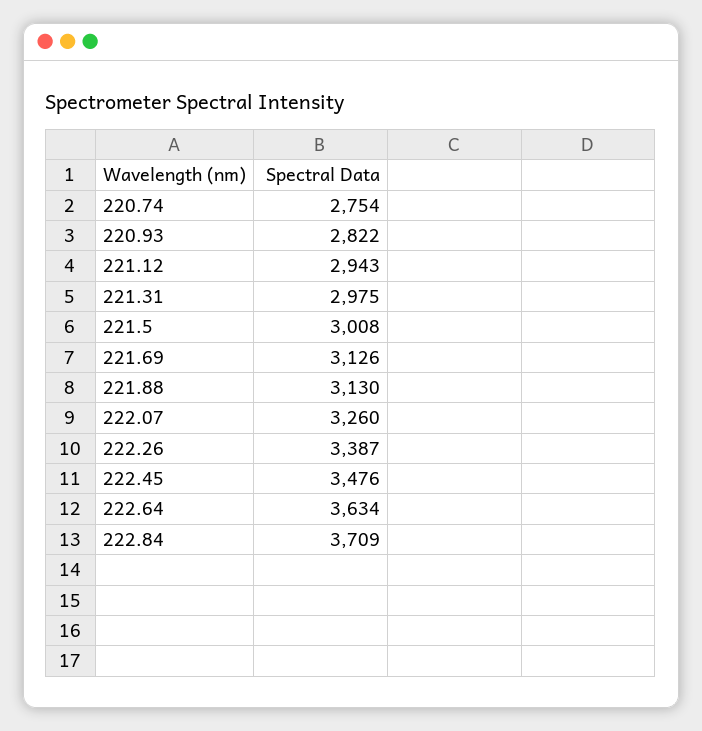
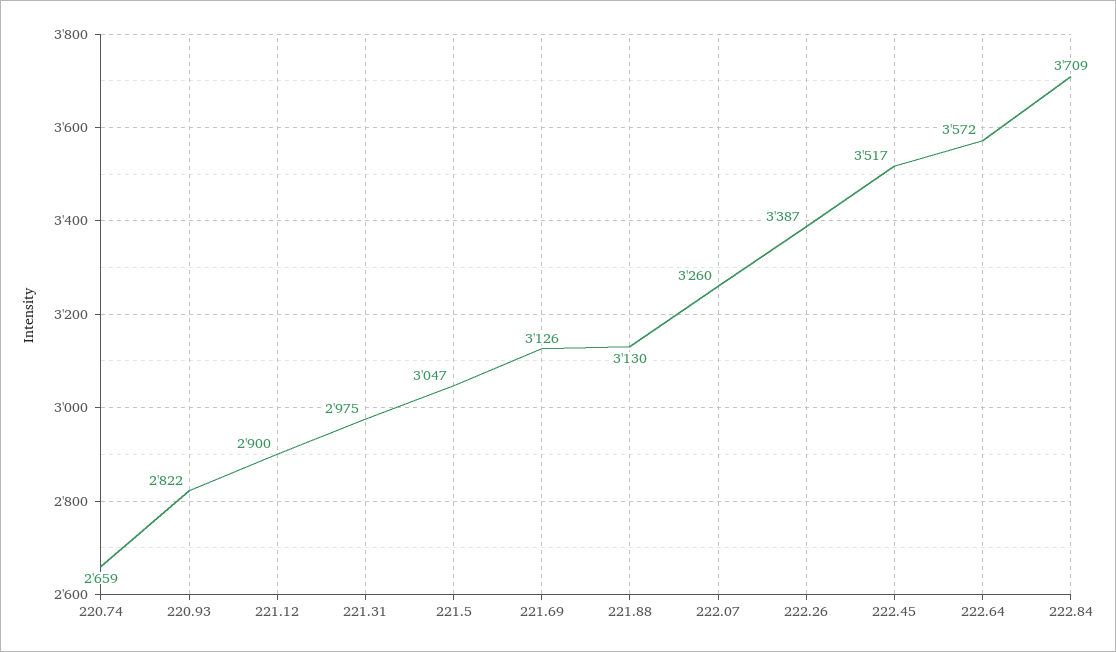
  {
-   "220.74": 2754,
+   "220.74": 2659,
    "220.93": 2822,
-   "221.12": 2943,
+   "221.12": 2900,
    "221.31": 2975,
-   "221.5": 3008,
+   "221.5": 3047,
    "221.69": 3126,
    "221.88": 3130,
    "222.07": 3260,
    "222.26": 3387,
-   "222.45": 3476,
+   "222.45": 3517,
-   "222.64": 3634,
+   "222.64": 3572,
    "222.84": 3709
  }

